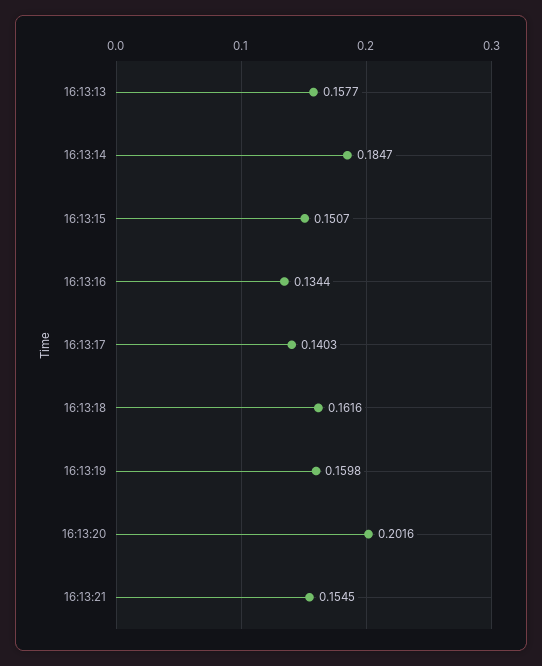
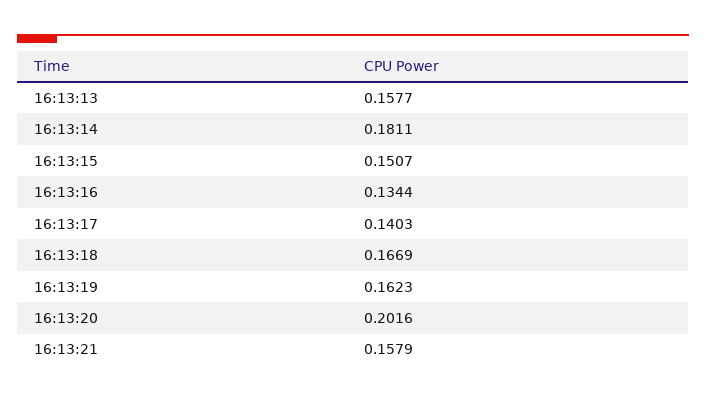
  {
    "16:13:13": 0.1577,
-   "16:13:14": 0.1847,
+   "16:13:14": 0.1811,
    "16:13:15": 0.1507,
    "16:13:16": 0.1344,
    "16:13:17": 0.1403,
-   "16:13:18": 0.1616,
+   "16:13:18": 0.1669,
-   "16:13:19": 0.1598,
+   "16:13:19": 0.1623,
    "16:13:20": 0.2016,
-   "16:13:21": 0.1545
+   "16:13:21": 0.1579
  }

